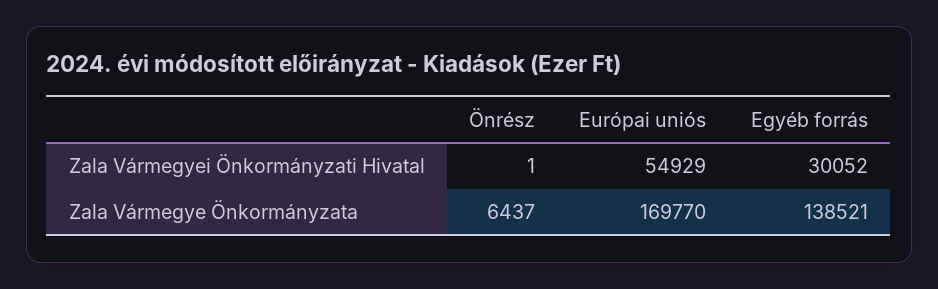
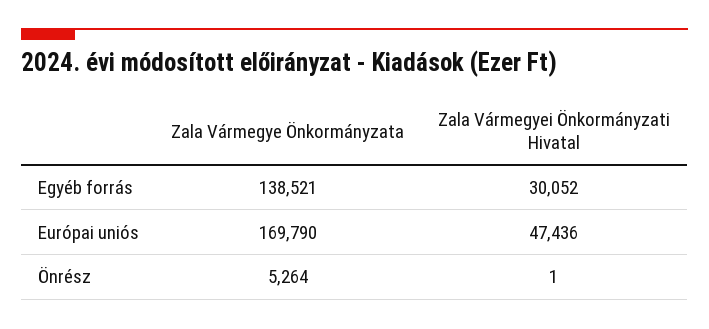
  {
    "Önrész": {
      "Zala Vármegyei Önkormányzati Hivatal": 1,
-     "Zala Vármegye Önkormányzata": 6437
+     "Zala Vármegye Önkormányzata": 5264
    },
    "Európai uniós": {
-     "Zala Vármegyei Önkormányzati Hivatal": 54929,
+     "Zala Vármegyei Önkormányzati Hivatal": 47436,
-     "Zala Vármegye Önkormányzata": 169770
+     "Zala Vármegye Önkormányzata": 169790
    },
    "Egyéb forrás": {
      "Zala Vármegyei Önkormányzati Hivatal": 30052,
      "Zala Vármegye Önkormányzata": 138521
    }
  }

